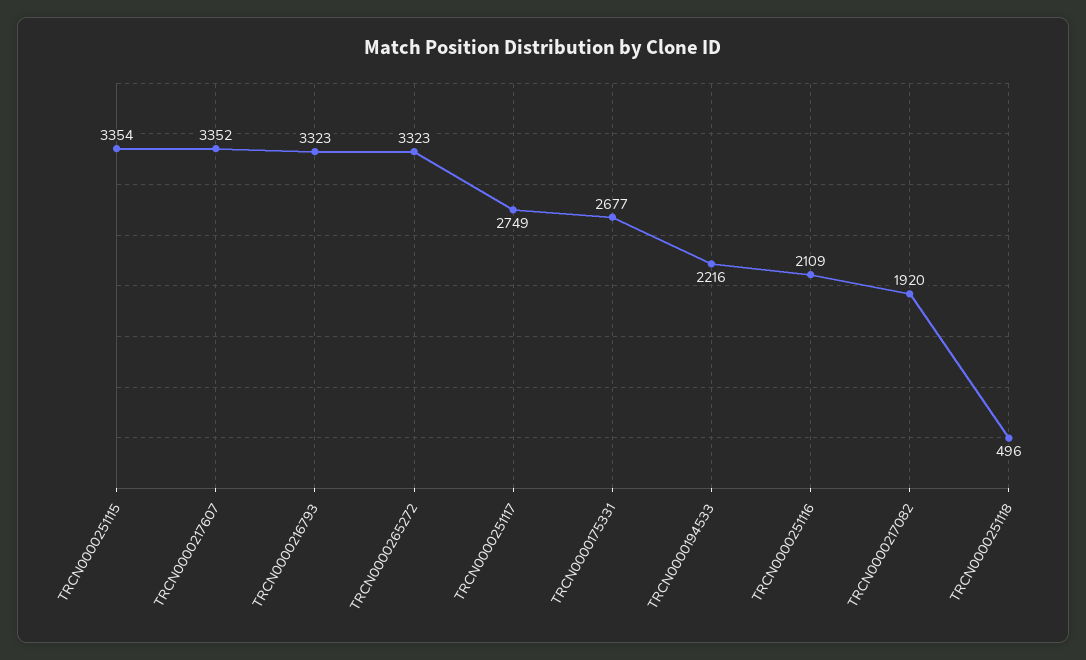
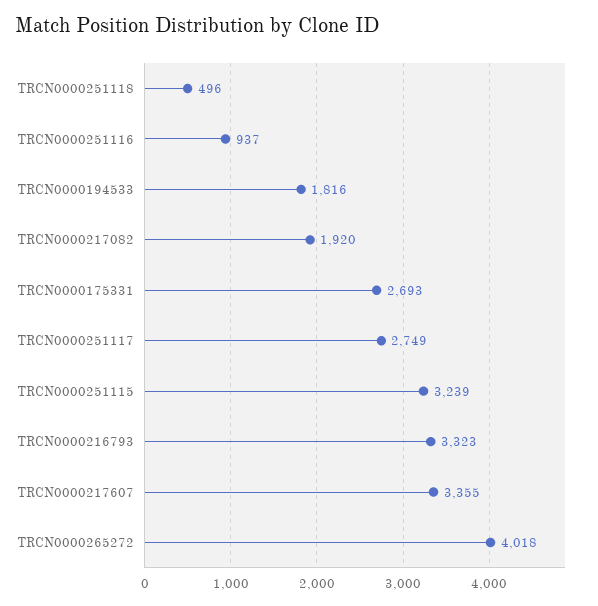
  {
-   "TRCN0000251115": 3354,
+   "TRCN0000251115": 3239,
-   "TRCN0000217607": 3352,
+   "TRCN0000217607": 3355,
    "TRCN0000216793": 3323,
-   "TRCN0000265272": 3323,
+   "TRCN0000265272": 4018,
    "TRCN0000251117": 2749,
-   "TRCN0000175331": 2677,
+   "TRCN0000175331": 2693,
-   "TRCN0000194533": 2216,
+   "TRCN0000194533": 1816,
-   "TRCN0000251116": 2109,
+   "TRCN0000251116": 937,
    "TRCN0000217082": 1920,
    "TRCN0000251118": 496
  }

